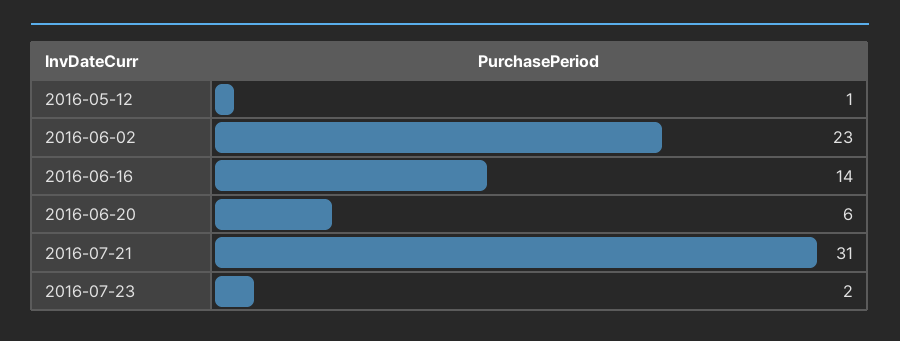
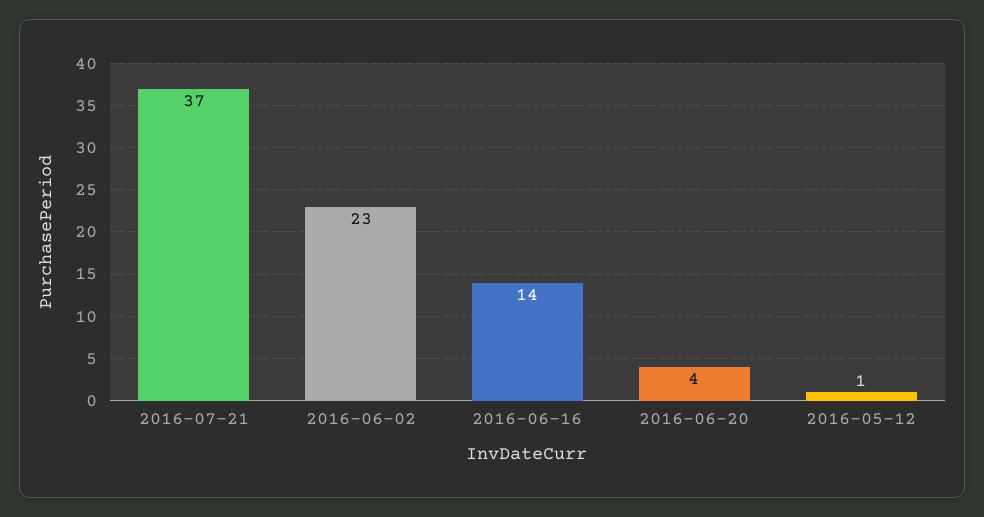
  {
    "2016-05-12": 1,
    "2016-06-02": 23,
    "2016-06-16": 14,
-   "2016-06-20": 6,
+   "2016-06-20": 4,
-   "2016-07-21": 31,
+   "2016-07-21": 37
-   "2016-07-23": 2
  }

